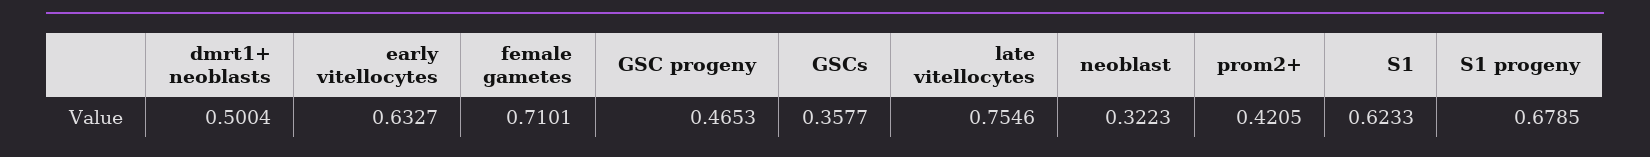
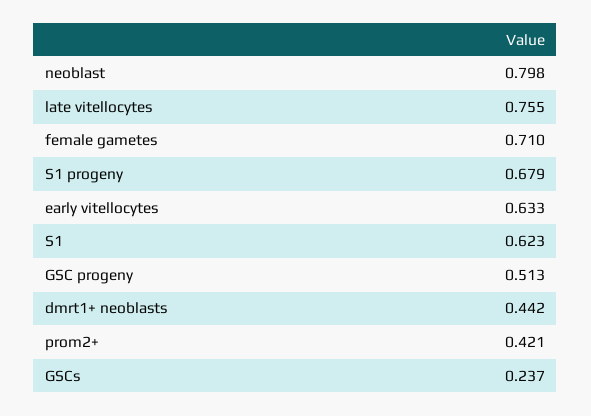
  {
-   "dmrt1+ neoblasts": 0.5004,
+   "dmrt1+ neoblasts": 0.442,
    "early vitellocytes": 0.6327,
    "female gametes": 0.7101,
-   "GSC progeny": 0.4653,
+   "GSC progeny": 0.513,
-   "GSCs": 0.3577,
+   "GSCs": 0.237,
    "late vitellocytes": 0.7546,
-   "neoblast": 0.3223,
+   "neoblast": 0.798,
    "prom2+": 0.4205,
    "S1": 0.6233,
    "S1 progeny": 0.6785
  }

